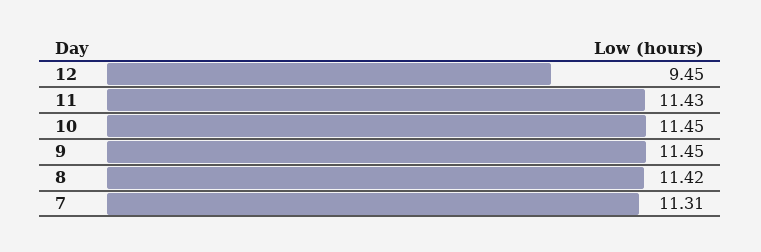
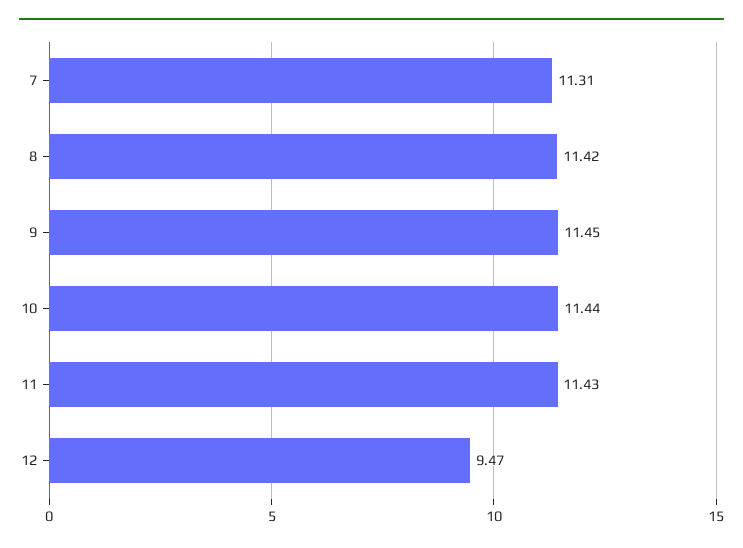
  {
-   "12": 9.45,
+   "12": 9.47,
    "11": 11.43,
-   "10": 11.45,
+   "10": 11.44,
    "9": 11.45,
    "8": 11.42,
    "7": 11.31
  }

